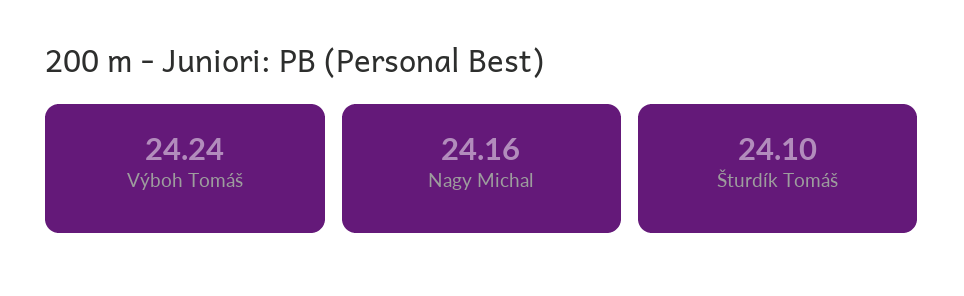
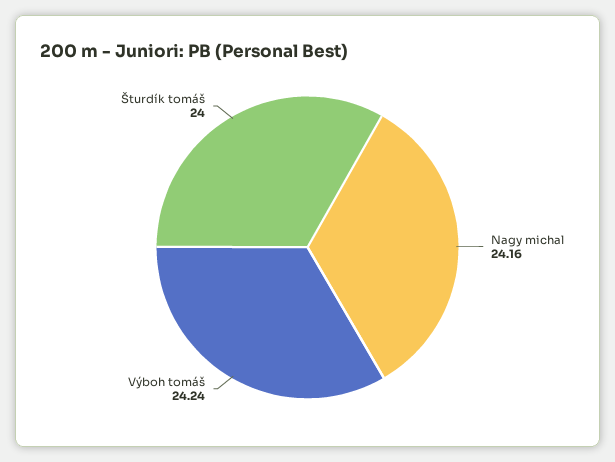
  {
    "Výboh Tomáš": 24.24,
    "Nagy Michal": 24.16,
-   "Šturdík Tomáš": 24.1
+   "Šturdík Tomáš": 24
  }

